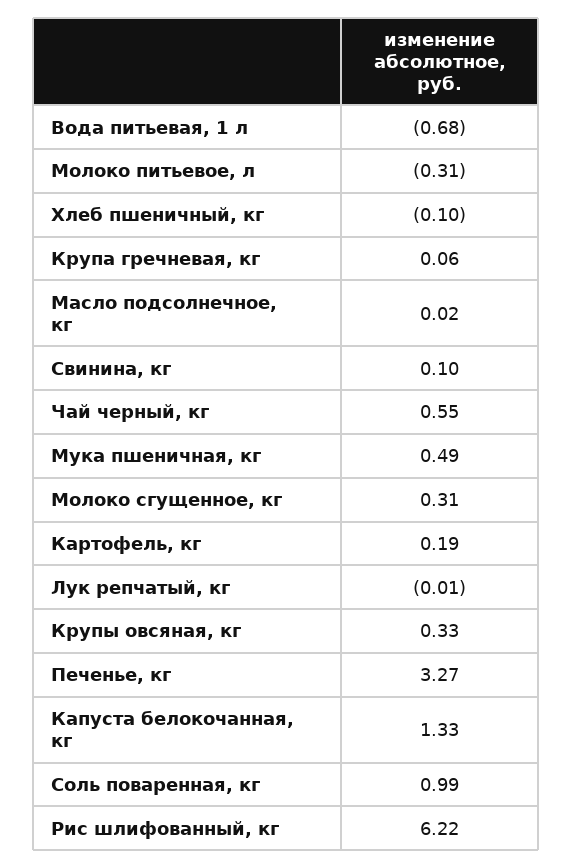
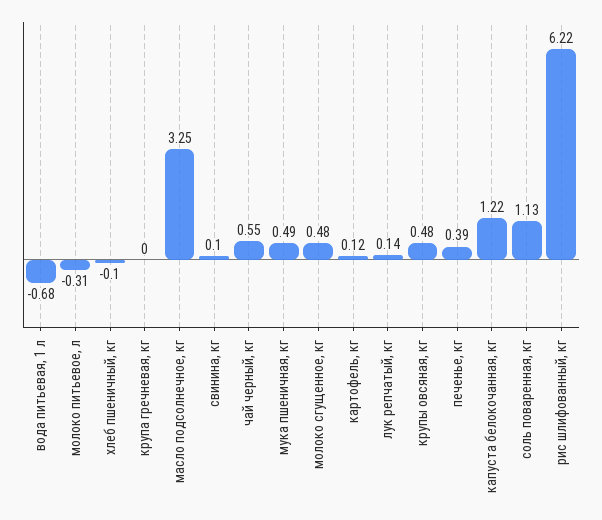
  {
    "Вода питьевая, 1 л": -0.68,
    "Молоко питьевое, л": -0.31,
    "Хлеб пшеничный, кг": -0.1,
-   "Крупа гречневая, кг": 0.06,
+   "Крупа гречневая, кг": 0,
-   "Масло подсолнечное, кг": 0.02,
+   "Масло подсолнечное, кг": 3.25,
    "Свинина, кг": 0.1,
    "Чай черный, кг": 0.55,
    "Мука пшеничная, кг": 0.49,
-   "Молоко сгущенное, кг": 0.31,
+   "Молоко сгущенное, кг": 0.48,
-   "Картофель, кг": 0.19,
+   "Картофель, кг": 0.12,
-   "Лук репчатый, кг": -0.01,
+   "Лук репчатый, кг": 0.14,
-   "Крупы овсяная, кг": 0.33,
+   "Крупы овсяная, кг": 0.48,
-   "Печенье, кг": 3.27,
+   "Печенье, кг": 0.39,
-   "Капуста белокочанная, кг": 1.33,
+   "Капуста белокочанная, кг": 1.22,
-   "Соль поваренная, кг": 0.99,
+   "Соль поваренная, кг": 1.13,
    "Рис шлифованный, кг": 6.22
  }

